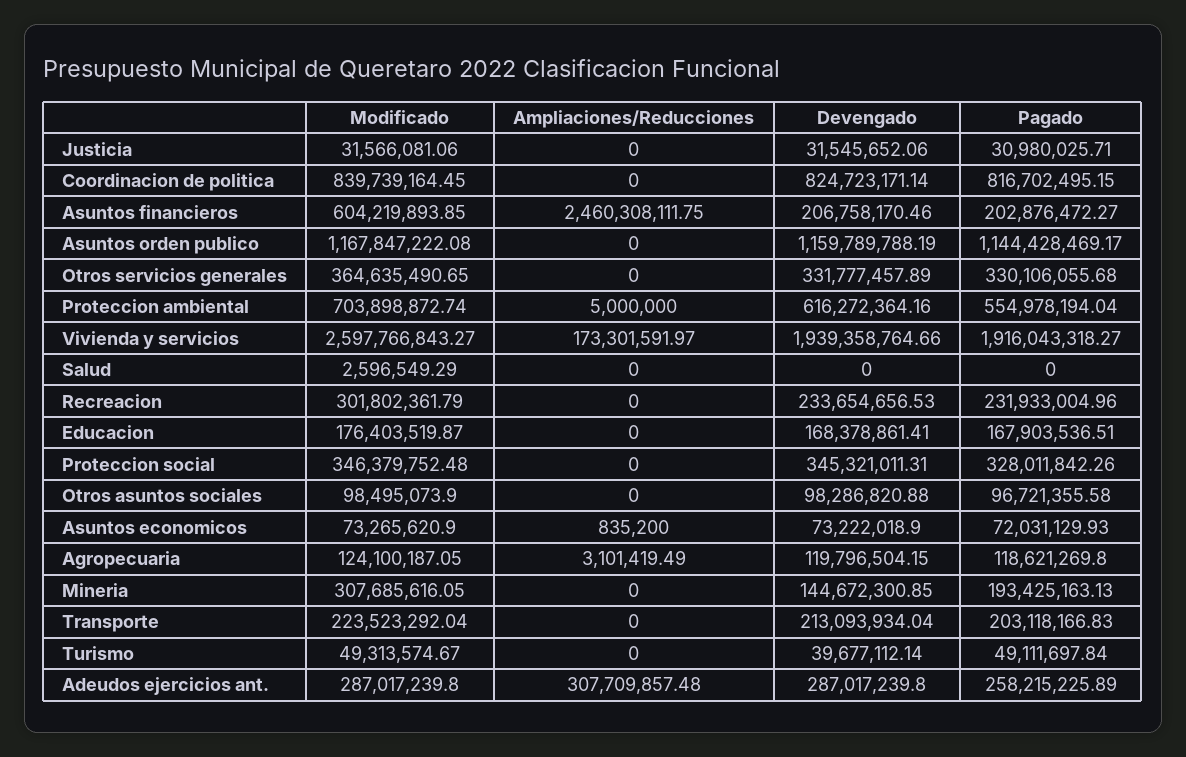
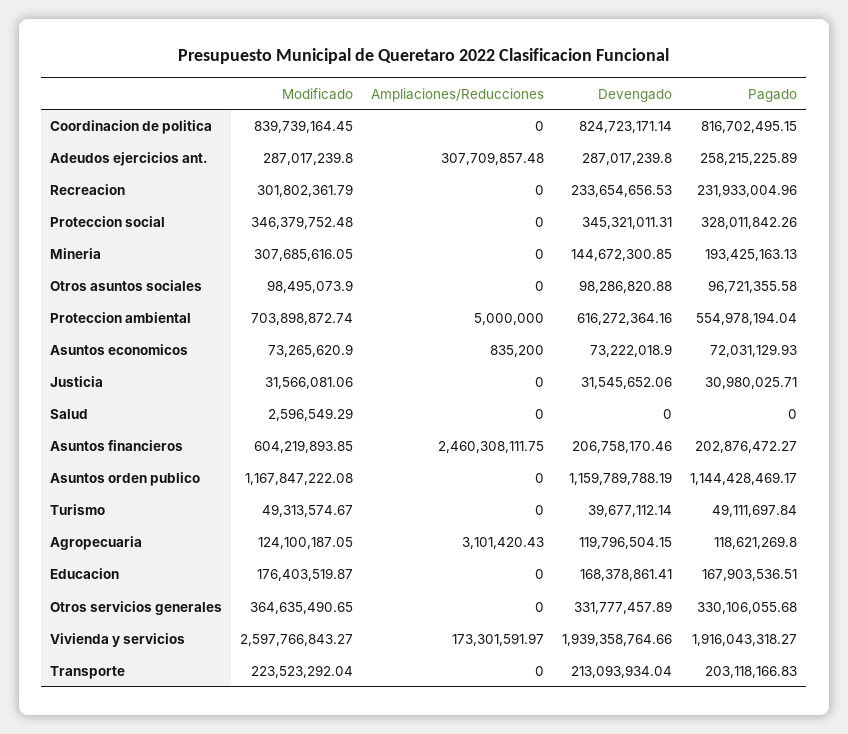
  {
    "Modificado": {
      "Justicia": 31566081.06,
      "Coordinacion de politica": 839739164.45,
      "Asuntos financieros": 604219893.85,
      "Asuntos orden publico": 1167847222.08,
      "Otros servicios generales": 364635490.65,
      "Proteccion ambiental": 703898872.74,
      "Vivienda y servicios": 2597766843.27,
      "Salud": 2596549.29,
      "Recreacion": 301802361.79,
      "Educacion": 176403519.87,
      "Proteccion social": 346379752.48,
      "Otros asuntos sociales": 98495073.9,
      "Asuntos economicos": 73265620.9,
      "Agropecuaria": 124100187.05,
      "Mineria": 307685616.05,
      "Transporte": 223523292.04,
      "Turismo": 49313574.67,
      "Adeudos ejercicios ant.": 287017239.8
    },
    "Ampliaciones/Reducciones": {
      "Justicia": 0,
      "Coordinacion de politica": 0,
      "Asuntos financieros": 2460308111.75,
      "Asuntos orden publico": 0,
      "Otros servicios generales": 0,
      "Proteccion ambiental": 5000000,
      "Vivienda y servicios": 173301591.97,
      "Salud": 0,
      "Recreacion": 0,
      "Educacion": 0,
      "Proteccion social": 0,
      "Otros asuntos sociales": 0,
      "Asuntos economicos": 835200,
-     "Agropecuaria": 3101419.49,
+     "Agropecuaria": 3101420.43,
      "Mineria": 0,
      "Transporte": 0,
      "Turismo": 0,
      "Adeudos ejercicios ant.": 307709857.48
    },
    "Devengado": {
      "Justicia": 31545652.06,
      "Coordinacion de politica": 824723171.14,
      "Asuntos financieros": 206758170.46,
      "Asuntos orden publico": 1159789788.19,
      "Otros servicios generales": 331777457.89,
      "Proteccion ambiental": 616272364.16,
      "Vivienda y servicios": 1939358764.66,
      "Salud": 0,
      "Recreacion": 233654656.53,
      "Educacion": 168378861.41,
      "Proteccion social": 345321011.31,
      "Otros asuntos sociales": 98286820.88,
      "Asuntos economicos": 73222018.9,
      "Agropecuaria": 119796504.15,
      "Mineria": 144672300.85,
      "Transporte": 213093934.04,
      "Turismo": 39677112.14,
      "Adeudos ejercicios ant.": 287017239.8
    },
    "Pagado": {
      "Justicia": 30980025.71,
      "Coordinacion de politica": 816702495.15,
      "Asuntos financieros": 202876472.27,
      "Asuntos orden publico": 1144428469.17,
      "Otros servicios generales": 330106055.68,
      "Proteccion ambiental": 554978194.04,
      "Vivienda y servicios": 1916043318.27,
      "Salud": 0,
      "Recreacion": 231933004.96,
      "Educacion": 167903536.51,
      "Proteccion social": 328011842.26,
      "Otros asuntos sociales": 96721355.58,
      "Asuntos economicos": 72031129.93,
      "Agropecuaria": 118621269.8,
      "Mineria": 193425163.13,
      "Transporte": 203118166.83,
      "Turismo": 49111697.84,
      "Adeudos ejercicios ant.": 258215225.89
    }
  }

